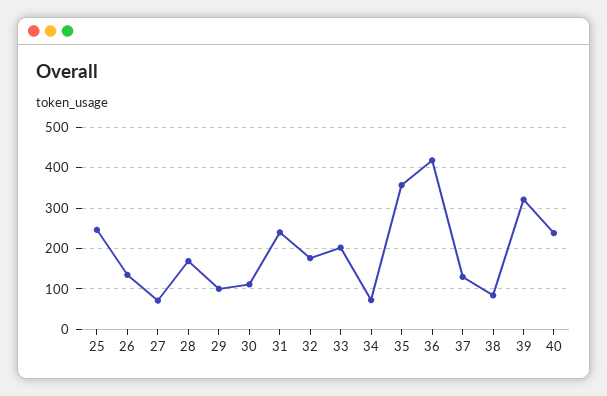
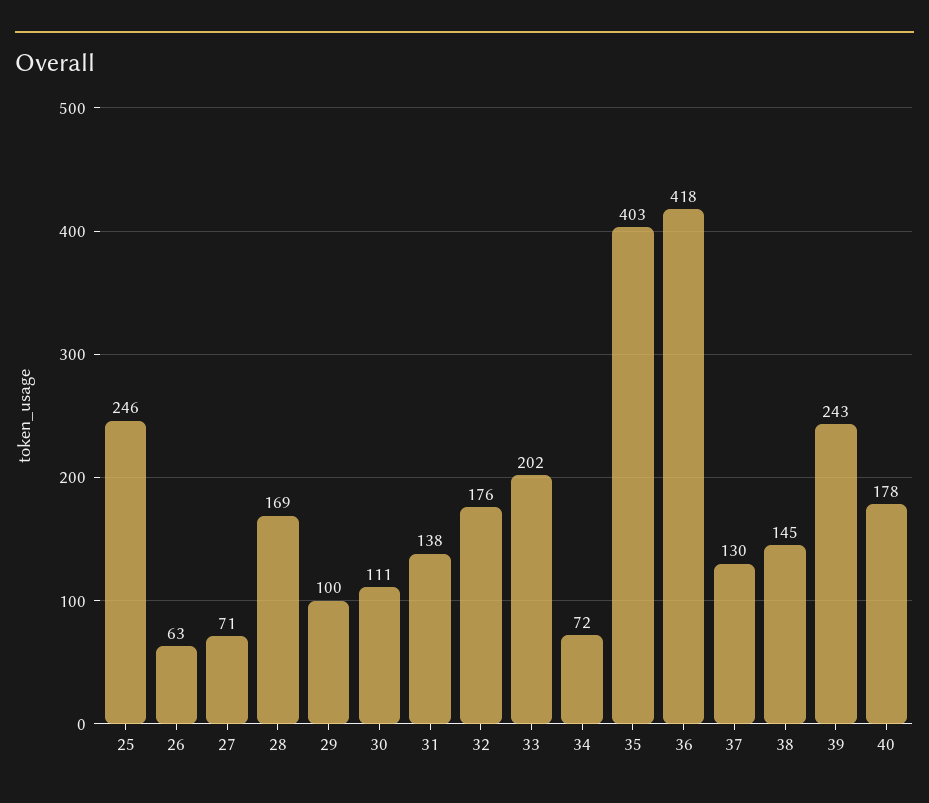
  {
    "25": 246,
-   "26": 140,
+   "26": 63,
    "27": 71,
    "28": 169,
    "29": 100,
    "30": 111,
-   "31": 240,
+   "31": 138,
    "32": 176,
    "33": 202,
    "34": 72,
-   "35": 360,
+   "35": 403,
    "36": 418,
    "37": 130,
-   "38": 80,
+   "38": 145,
-   "39": 320,
+   "39": 243,
-   "40": 240
+   "40": 178
  }

